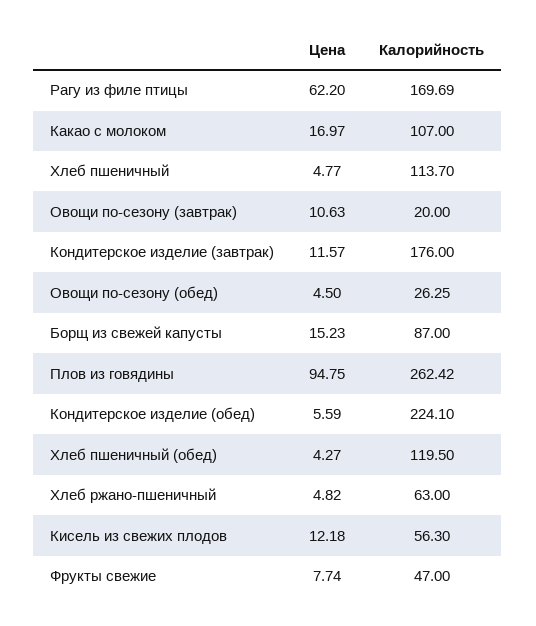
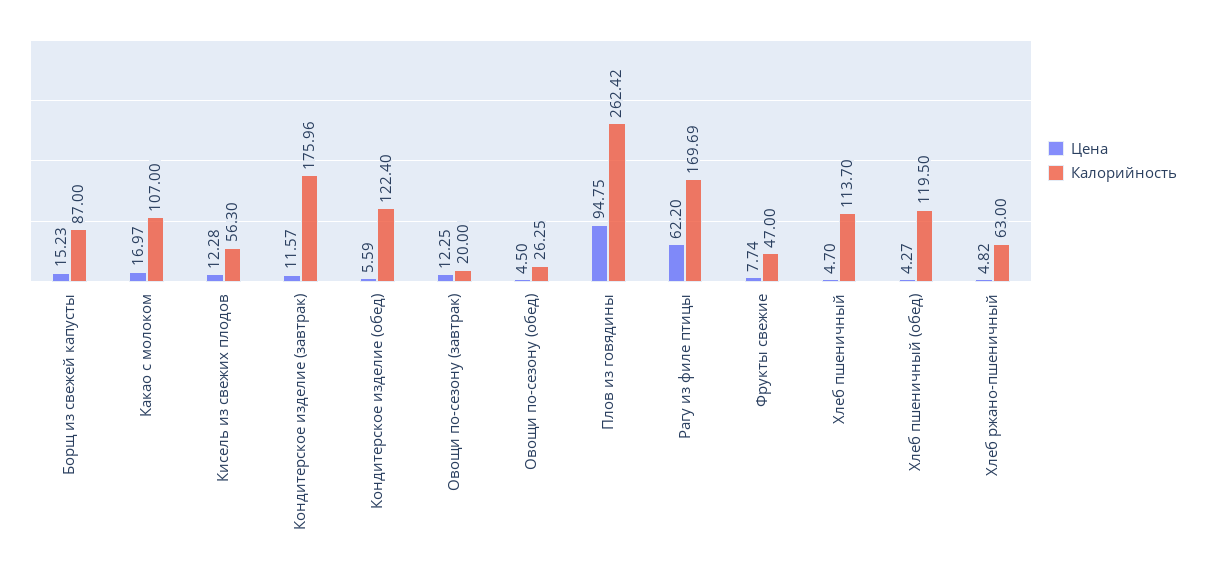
  {
    "Цена": {
      "Рагу из филе птицы": 62.2,
      "Какао с молоком": 16.97,
-     "Хлеб пшеничный": 4.77,
+     "Хлеб пшеничный": 4.7,
-     "Овощи по-сезону (завтрак)": 10.63,
+     "Овощи по-сезону (завтрак)": 12.25,
      "Кондитерское изделие (завтрак)": 11.57,
      "Овощи по-сезону (обед)": 4.5,
      "Борщ из свежей капусты": 15.23,
      "Плов из говядины": 94.75,
      "Кондитерское изделие (обед)": 5.59,
      "Хлеб пшеничный (обед)": 4.27,
      "Хлеб ржано-пшеничный": 4.82,
-     "Кисель из свежих плодов": 12.18,
+     "Кисель из свежих плодов": 12.28,
      "Фрукты свежие": 7.74
    },
    "Калорийность": {
      "Рагу из филе птицы": 169.69,
      "Какао с молоком": 107,
      "Хлеб пшеничный": 113.7,
      "Овощи по-сезону (завтрак)": 20,
-     "Кондитерское изделие (завтрак)": 176,
+     "Кондитерское изделие (завтрак)": 175.96,
      "Овощи по-сезону (обед)": 26.25,
      "Борщ из свежей капусты": 87,
      "Плов из говядины": 262.42,
-     "Кондитерское изделие (обед)": 224.1,
+     "Кондитерское изделие (обед)": 122.4,
      "Хлеб пшеничный (обед)": 119.5,
      "Хлеб ржано-пшеничный": 63,
      "Кисель из свежих плодов": 56.3,
      "Фрукты свежие": 47
    }
  }

